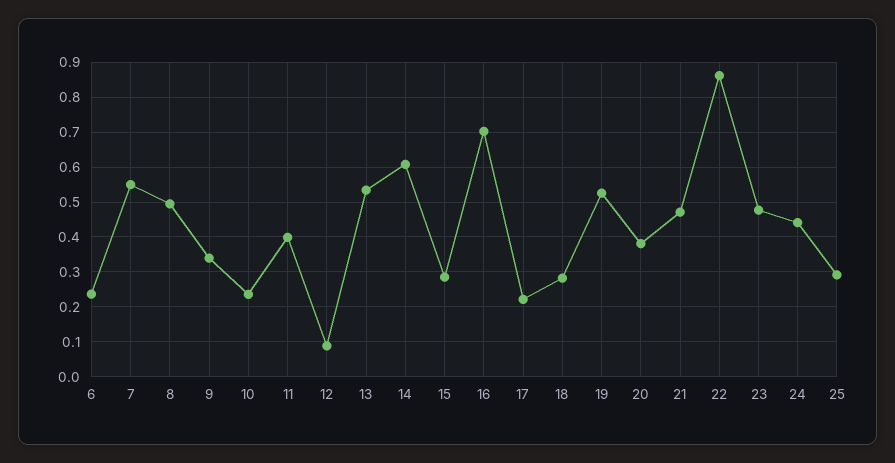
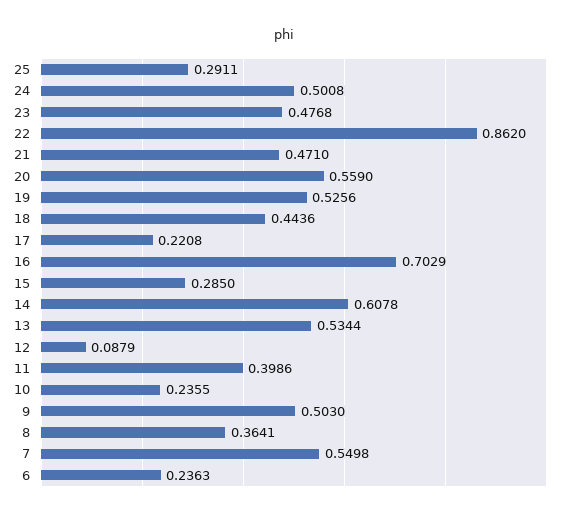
  {
    "6": 0.2363,
    "7": 0.5498,
-   "8": 0.5,
+   "8": 0.3641,
-   "9": 0.34,
+   "9": 0.503,
    "10": 0.2355,
    "11": 0.3986,
    "12": 0.0879,
    "13": 0.5344,
    "14": 0.6078,
    "15": 0.285,
    "16": 0.7029,
    "17": 0.2208,
-   "18": 0.28,
+   "18": 0.4436,
    "19": 0.5256,
-   "20": 0.38,
+   "20": 0.559,
    "21": 0.471,
    "22": 0.862,
    "23": 0.4768,
-   "24": 0.44,
+   "24": 0.5008,
    "25": 0.2911
  }

